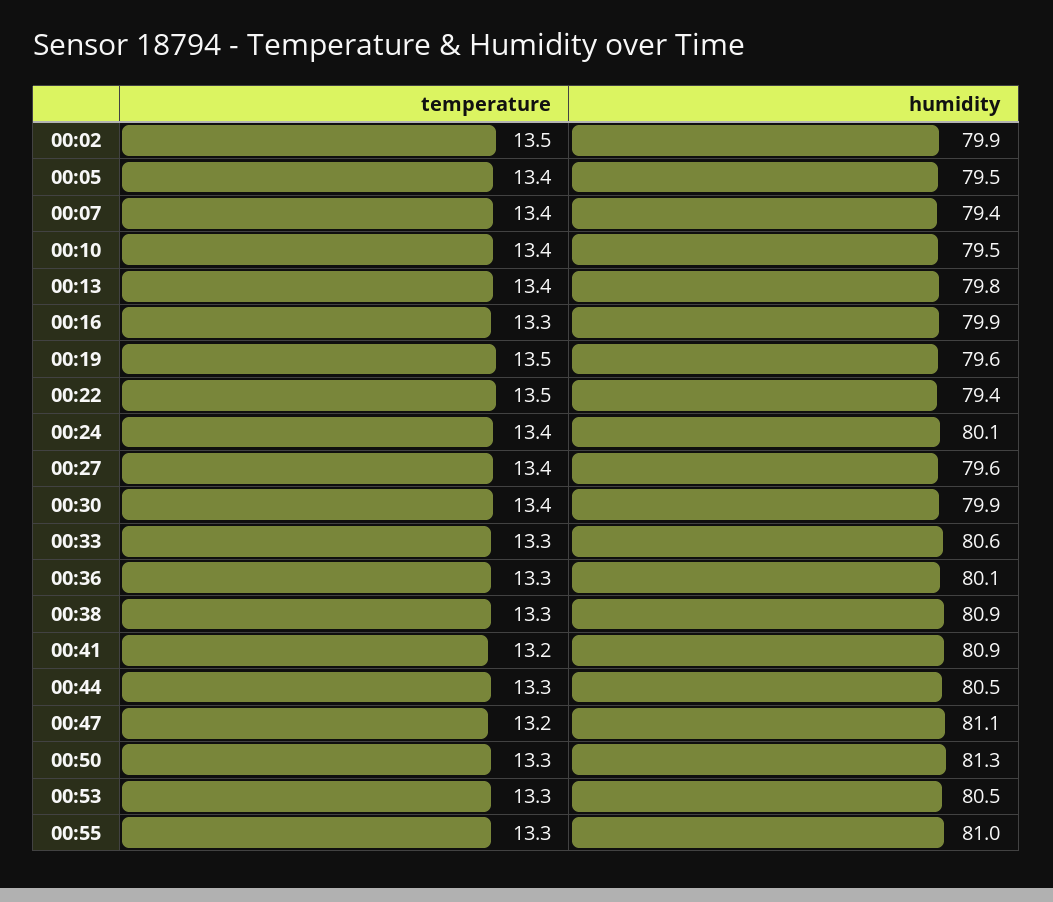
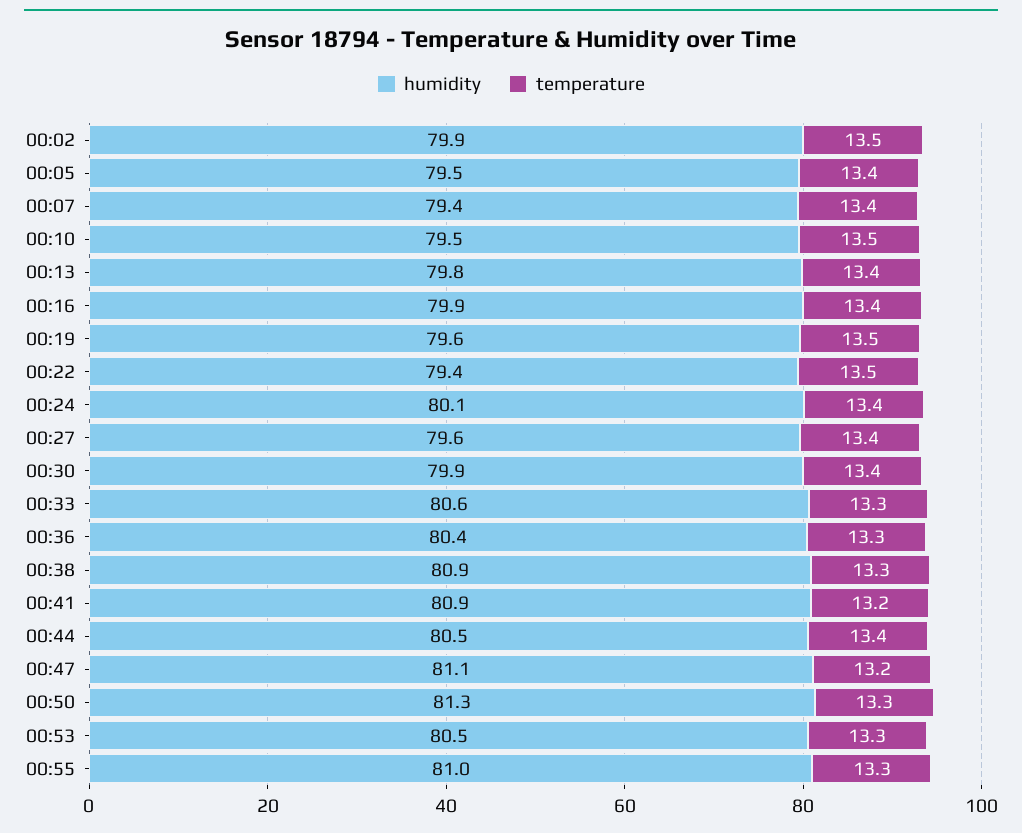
  {
    "temperature": {
      "00:02": 13.5,
      "00:05": 13.4,
      "00:07": 13.4,
-     "00:10": 13.4,
+     "00:10": 13.5,
      "00:13": 13.4,
-     "00:16": 13.3,
+     "00:16": 13.4,
      "00:19": 13.5,
      "00:22": 13.5,
      "00:24": 13.4,
      "00:27": 13.4,
      "00:30": 13.4,
      "00:33": 13.3,
      "00:36": 13.3,
      "00:38": 13.3,
      "00:41": 13.2,
-     "00:44": 13.3,
+     "00:44": 13.4,
      "00:47": 13.2,
      "00:50": 13.3,
      "00:53": 13.3,
      "00:55": 13.3
    },
    "humidity": {
      "00:02": 79.9,
      "00:05": 79.5,
      "00:07": 79.4,
      "00:10": 79.5,
      "00:13": 79.8,
      "00:16": 79.9,
      "00:19": 79.6,
      "00:22": 79.4,
      "00:24": 80.1,
      "00:27": 79.6,
      "00:30": 79.9,
      "00:33": 80.6,
-     "00:36": 80.1,
+     "00:36": 80.4,
      "00:38": 80.9,
      "00:41": 80.9,
      "00:44": 80.5,
      "00:47": 81.1,
      "00:50": 81.3,
      "00:53": 80.5,
      "00:55": 81
    }
  }

